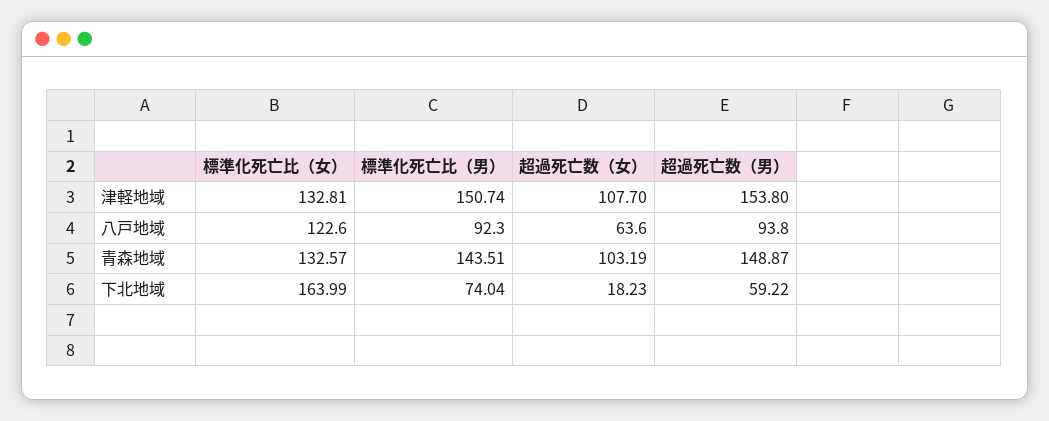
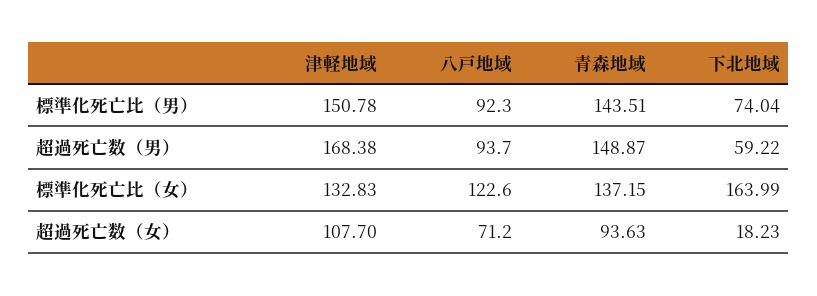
  {
    "標準化死亡比（女）": {
-     "津軽地域": 132.81,
+     "津軽地域": 132.83,
      "八戸地域": 122.6,
-     "青森地域": 132.57,
+     "青森地域": 137.15,
      "下北地域": 163.99
    },
    "標準化死亡比（男）": {
-     "津軽地域": 150.74,
+     "津軽地域": 150.78,
      "八戸地域": 92.3,
      "青森地域": 143.51,
      "下北地域": 74.04
    },
    "超過死亡数（女）": {
      "津軽地域": 107.7,
-     "八戸地域": 63.6,
+     "八戸地域": 71.2,
-     "青森地域": 103.19,
+     "青森地域": 93.63,
      "下北地域": 18.23
    },
    "超過死亡数（男）": {
-     "津軽地域": 153.8,
+     "津軽地域": 168.38,
-     "八戸地域": 93.8,
+     "八戸地域": 93.7,
      "青森地域": 148.87,
      "下北地域": 59.22
    }
  }

